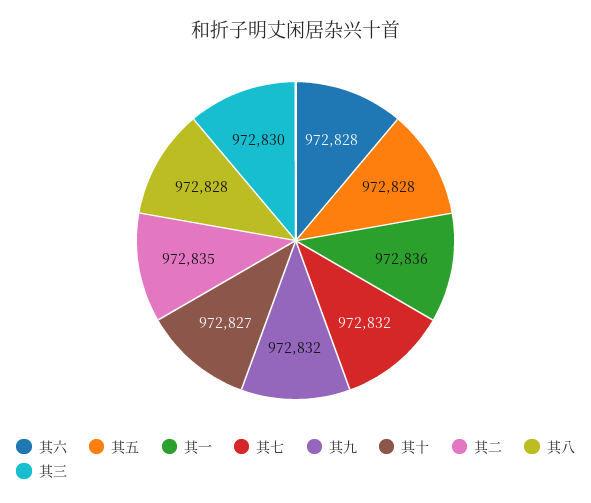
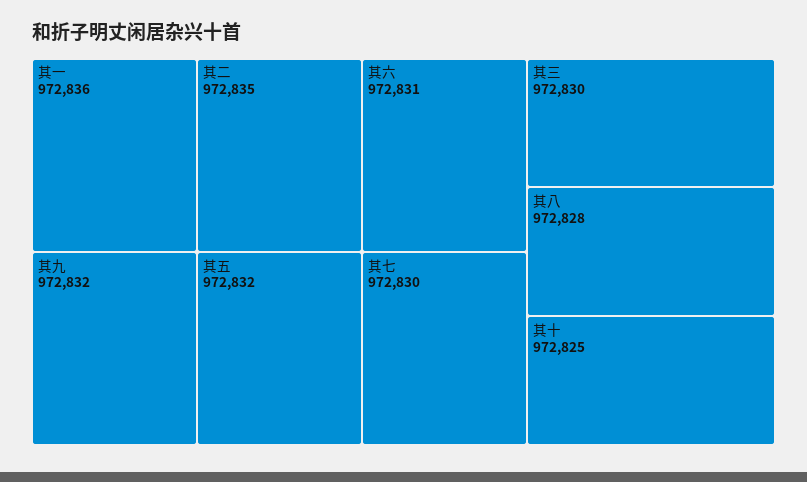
  {
-   "其六": 972828,
+   "其六": 972831,
-   "其五": 972828,
+   "其五": 972832,
    "其一": 972836,
-   "其七": 972832,
+   "其七": 972830,
    "其九": 972832,
-   "其十": 972827,
+   "其十": 972825,
    "其二": 972835,
    "其八": 972828,
    "其三": 972830
  }

